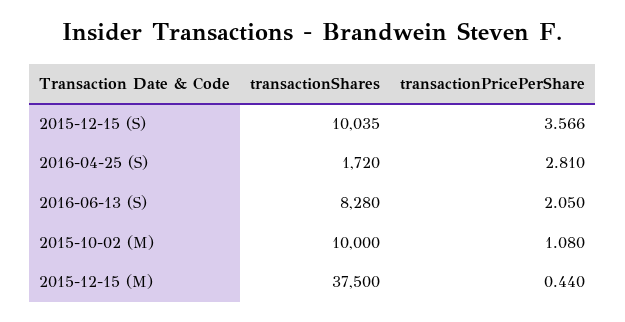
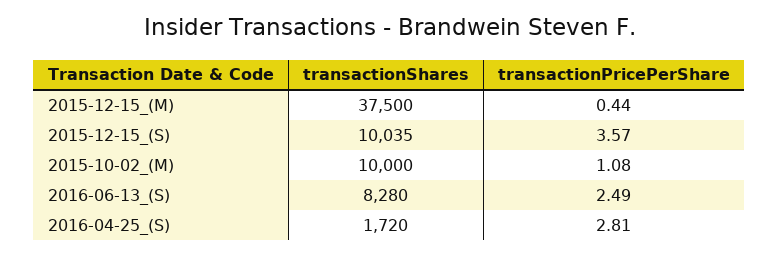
  {
    "transactionShares": {
      "2015-12-15 (S)": 10035,
      "2016-04-25 (S)": 1720,
      "2016-06-13 (S)": 8280,
      "2015-10-02 (M)": 10000,
      "2015-12-15 (M)": 37500
    },
    "transactionPricePerShare": {
      "2015-12-15 (S)": 3.566,
      "2016-04-25 (S)": 2.81,
-     "2016-06-13 (S)": 2.05,
+     "2016-06-13 (S)": 2.49,
      "2015-10-02 (M)": 1.08,
      "2015-12-15 (M)": 0.44
    }
  }

